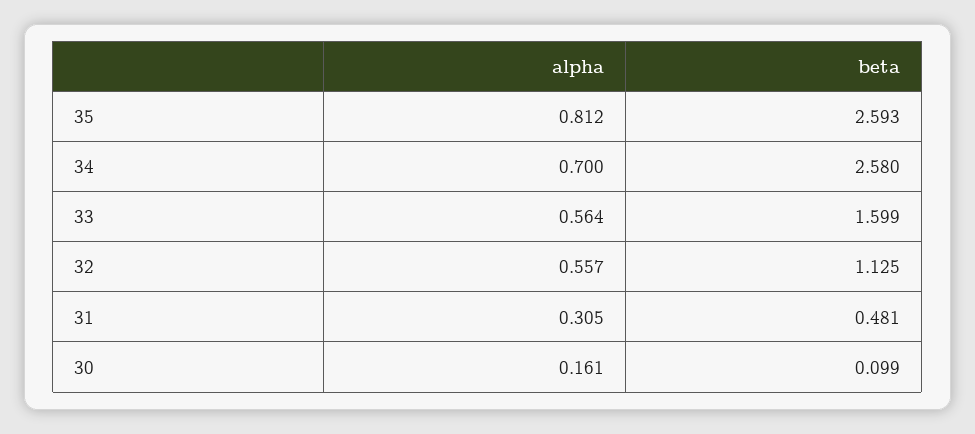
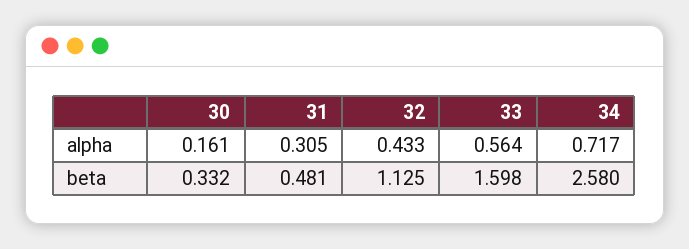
  {
    "alpha": {
-     "35": 0.812,
-     "34": 0.7,
+     "34": 0.717,
      "33": 0.564,
-     "32": 0.557,
+     "32": 0.433,
      "31": 0.305,
      "30": 0.161
    },
    "beta": {
-     "35": 2.593,
      "34": 2.58,
-     "33": 1.599,
+     "33": 1.598,
      "32": 1.125,
      "31": 0.481,
-     "30": 0.099
+     "30": 0.332
    }
  }

